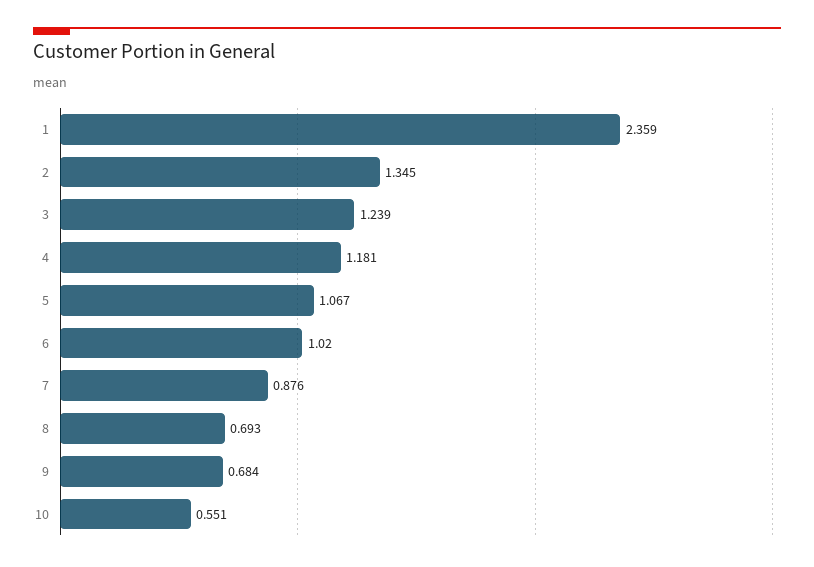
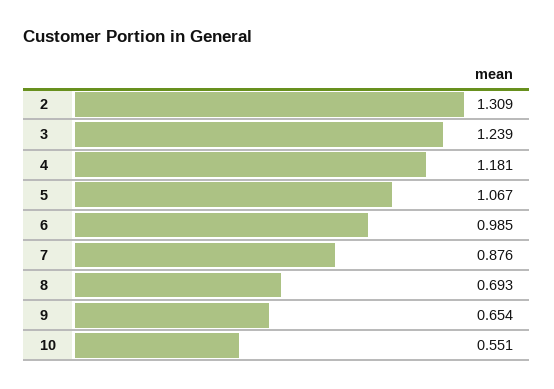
  {
-   "1": 2.359,
-   "2": 1.345,
+   "2": 1.309,
    "3": 1.239,
    "4": 1.181,
    "5": 1.067,
-   "6": 1.02,
+   "6": 0.985,
    "7": 0.876,
    "8": 0.693,
-   "9": 0.684,
+   "9": 0.654,
    "10": 0.551
  }

